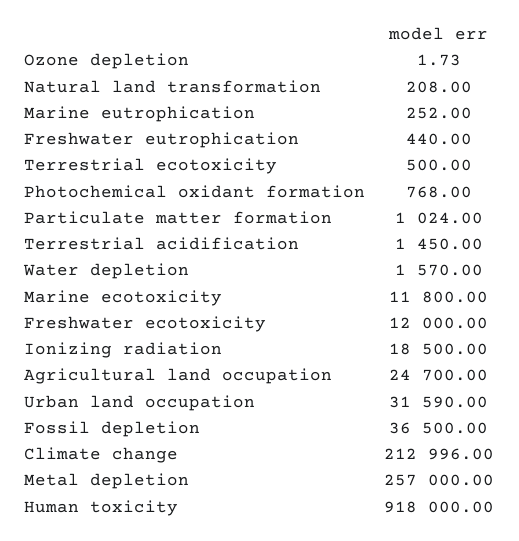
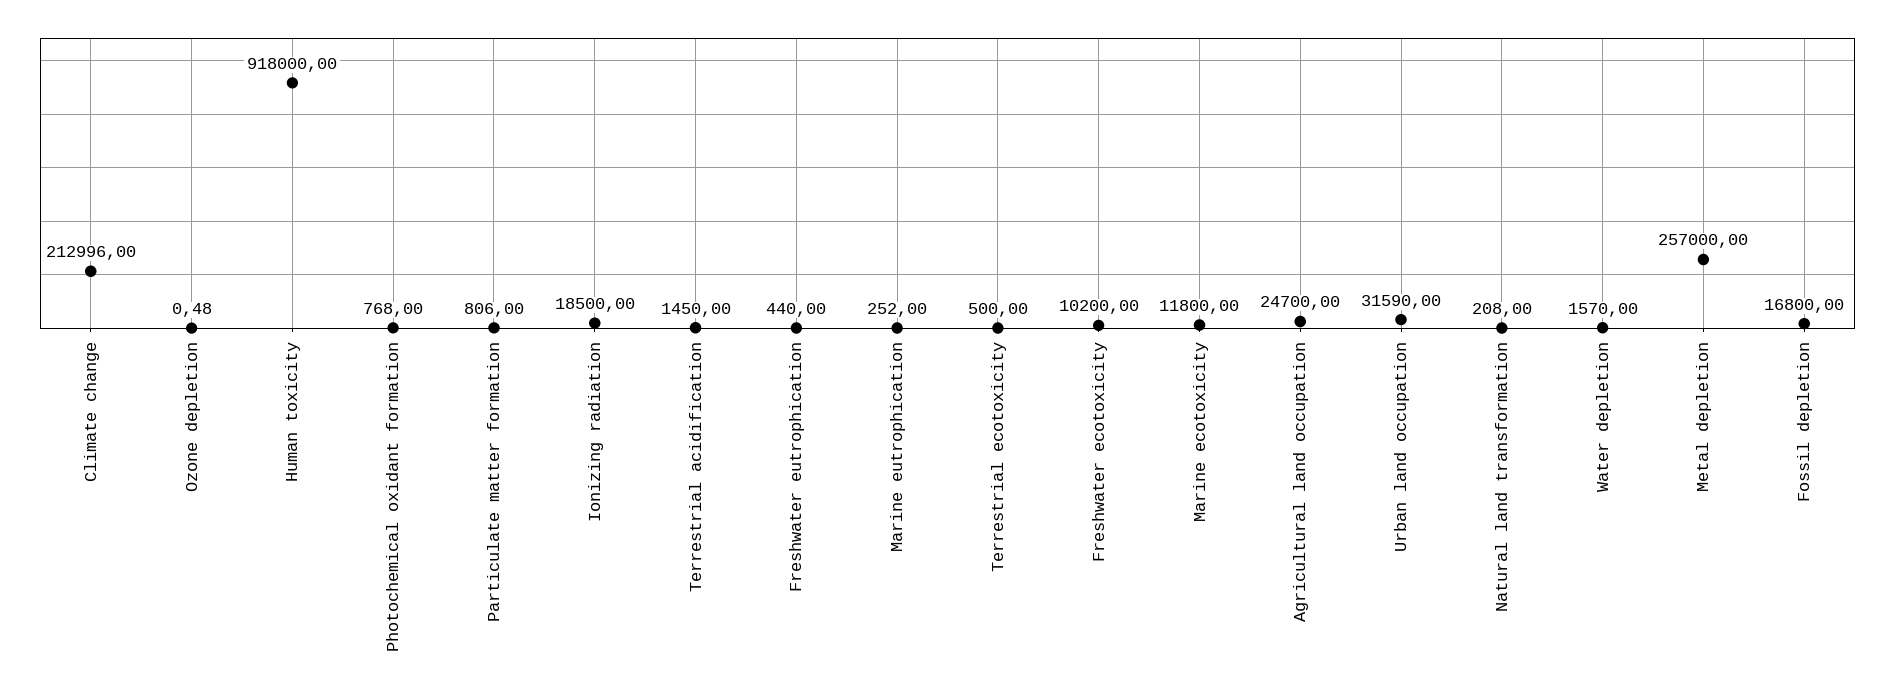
  {
-   "Ozone depletion": 1.73,
+   "Ozone depletion": 0.48,
    "Natural land transformation": 208,
    "Marine eutrophication": 252,
    "Freshwater eutrophication": 440,
    "Terrestrial ecotoxicity": 500,
    "Photochemical oxidant formation": 768,
-   "Particulate matter formation": 1024,
+   "Particulate matter formation": 806,
    "Terrestrial acidification": 1450,
    "Water depletion": 1570,
    "Marine ecotoxicity": 11800,
-   "Freshwater ecotoxicity": 12000,
+   "Freshwater ecotoxicity": 10200,
    "Ionizing radiation": 18500,
    "Agricultural land occupation": 24700,
    "Urban land occupation": 31590,
-   "Fossil depletion": 36500,
+   "Fossil depletion": 16800,
    "Climate change": 212996,
    "Metal depletion": 257000,
    "Human toxicity": 918000
  }

